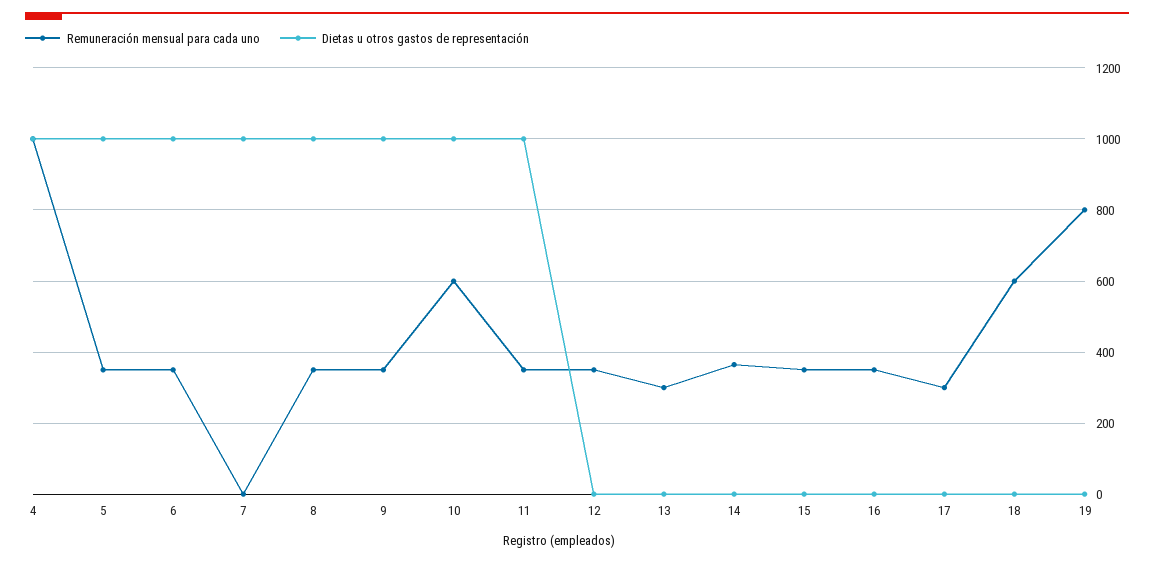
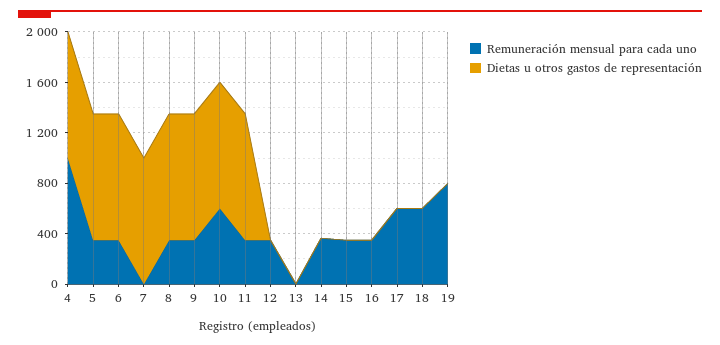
  {
    "Remuneración mensual para cada uno": {
      "4": 1000,
      "5": 360,
      "6": 360,
      "7": 0,
      "8": 360,
      "9": 360,
      "10": 600,
      "11": 360,
      "12": 360,
-     "13": 300,
+     "13": 0,
      "14": 360,
      "15": 360,
      "16": 360,
-     "17": 300,
+     "17": 600,
      "18": 600,
      "19": 800
    },
    "Dietas u otros gastos de representación": {
      "4": 1000,
      "5": 1000,
      "6": 1000,
      "7": 1000,
      "8": 1000,
      "9": 1000,
      "10": 1000,
      "11": 1000,
      "12": 0,
      "13": 0,
      "14": 0,
      "15": 0,
      "16": 0,
      "17": 0,
      "18": 0,
      "19": 0
    }
  }

